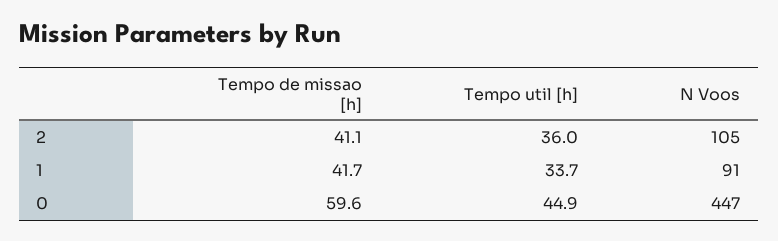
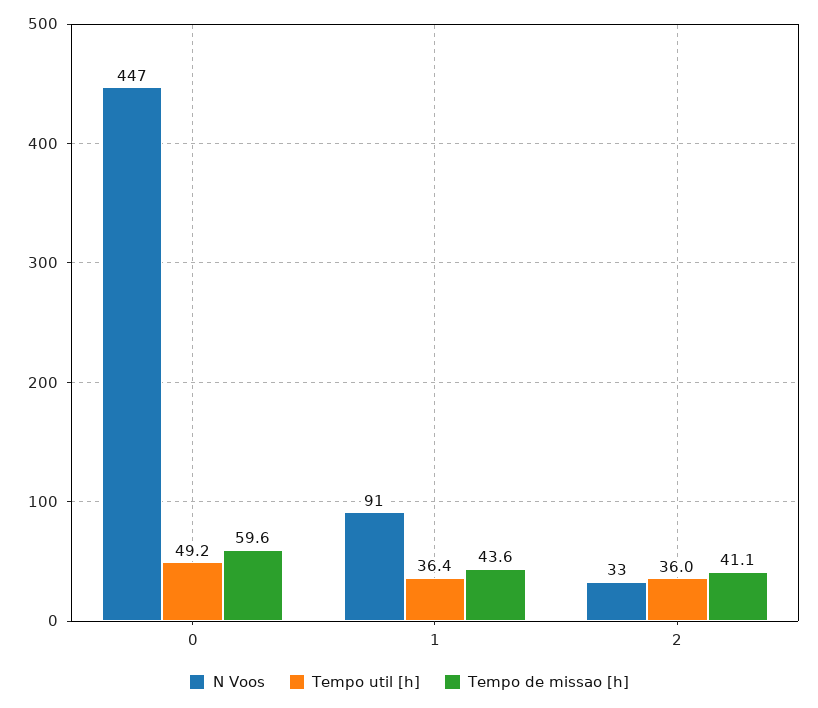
  {
    "Tempo de missao [h]": {
      "2": 41.1,
-     "1": 41.7,
+     "1": 43.6,
      "0": 59.6
    },
    "Tempo util [h]": {
      "2": 36,
-     "1": 33.7,
+     "1": 36.4,
-     "0": 44.9
+     "0": 49.2
    },
    "N Voos": {
-     "2": 105,
+     "2": 33,
      "1": 91,
      "0": 447
    }
  }

